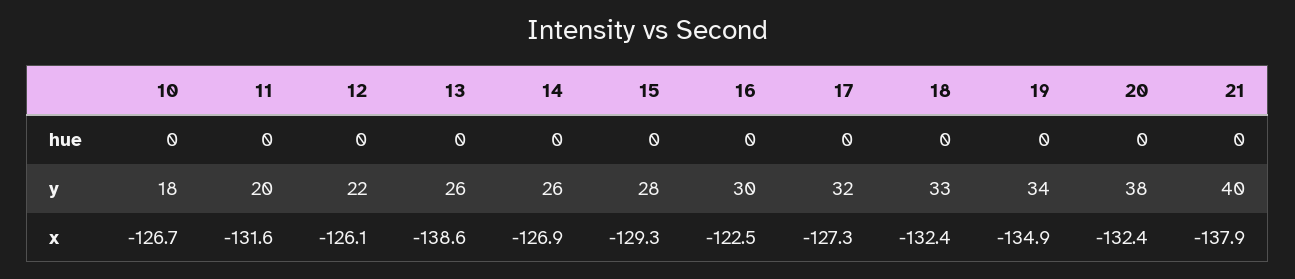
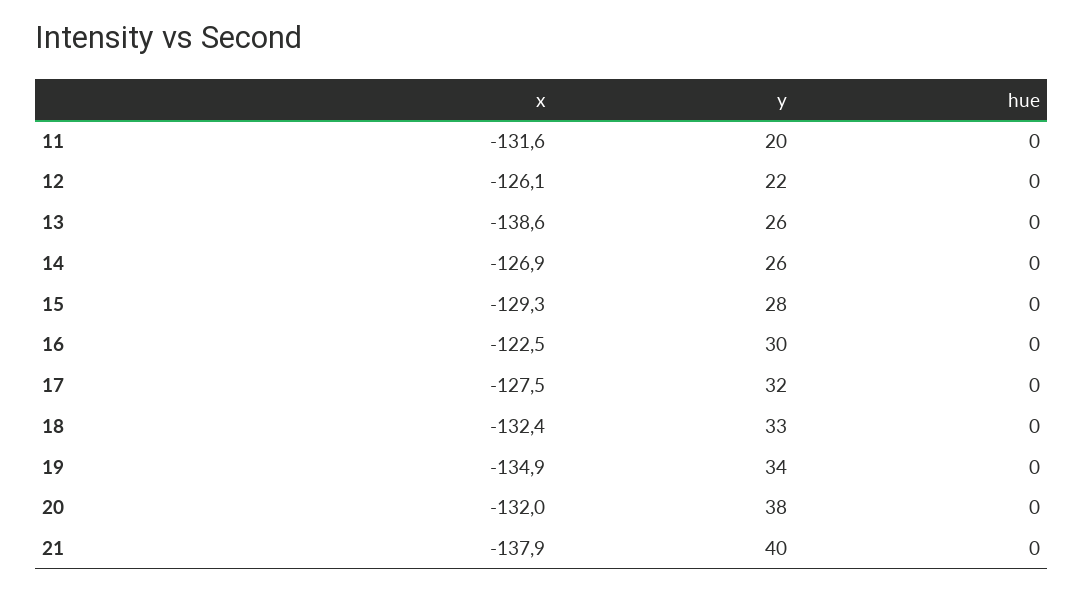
  {
-   "10": {
-     "hue": 0,
-     "y": 18,
-     "x": -126.7
-   },
    "11": {
      "hue": 0,
      "y": 20,
      "x": -131.6
    },
    "12": {
      "hue": 0,
      "y": 22,
      "x": -126.1
    },
    "13": {
      "hue": 0,
      "y": 26,
      "x": -138.6
    },
    "14": {
      "hue": 0,
      "y": 26,
      "x": -126.9
    },
    "15": {
      "hue": 0,
      "y": 28,
      "x": -129.3
    },
    "16": {
      "hue": 0,
      "y": 30,
      "x": -122.5
    },
    "17": {
      "hue": 0,
      "y": 32,
-     "x": -127.3
+     "x": -127.5
    },
    "18": {
      "hue": 0,
      "y": 33,
      "x": -132.4
    },
    "19": {
      "hue": 0,
      "y": 34,
      "x": -134.9
    },
    "20": {
      "hue": 0,
      "y": 38,
-     "x": -132.4
+     "x": -132
    },
    "21": {
      "hue": 0,
      "y": 40,
      "x": -137.9
    }
  }

